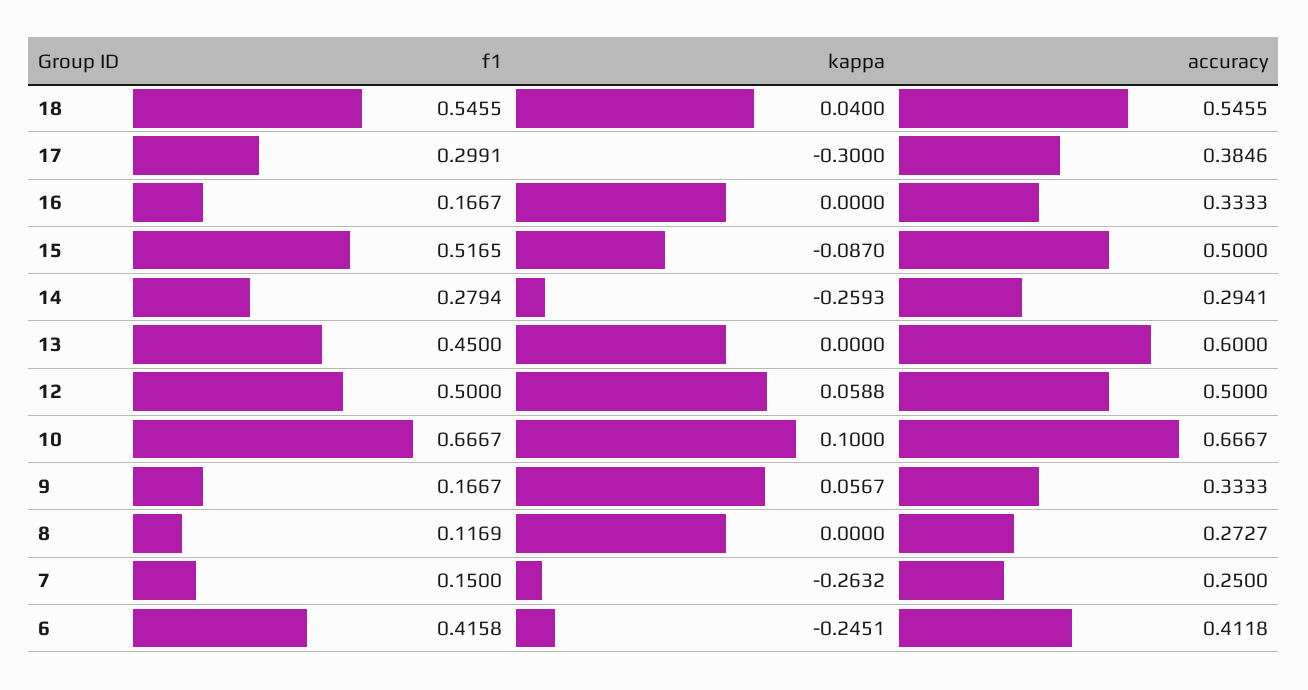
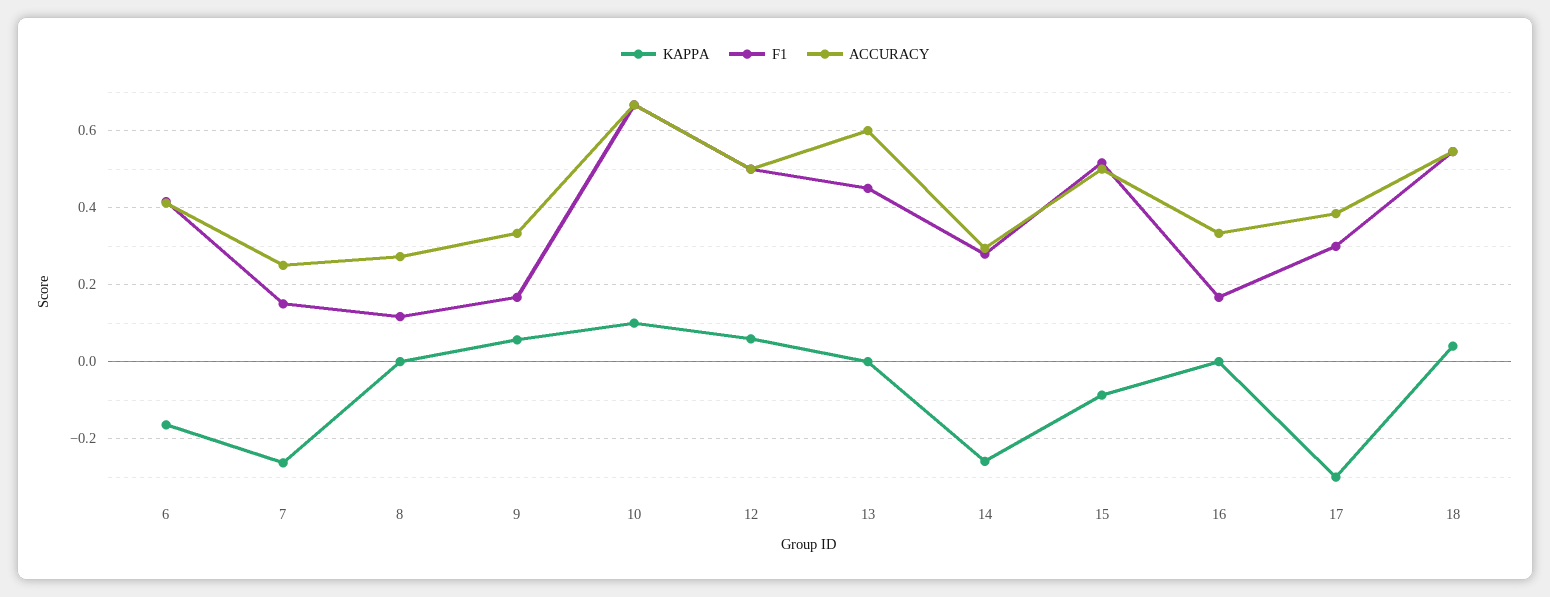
  {
    "f1": {
      "18": 0.5455,
      "17": 0.2991,
      "16": 0.1667,
      "15": 0.5165,
      "14": 0.2794,
      "13": 0.45,
      "12": 0.5,
      "10": 0.6667,
      "9": 0.1667,
      "8": 0.1169,
      "7": 0.15,
      "6": 0.4158
    },
    "kappa": {
      "18": 0.04,
      "17": -0.3,
      "16": 0,
      "15": -0.087,
      "14": -0.2593,
      "13": 0,
      "12": 0.0588,
      "10": 0.1,
      "9": 0.0567,
      "8": 0,
      "7": -0.2632,
-     "6": -0.2451
+     "6": -0.16
    },
    "accuracy": {
      "18": 0.5455,
      "17": 0.3846,
      "16": 0.3333,
      "15": 0.5,
      "14": 0.2941,
      "13": 0.6,
      "12": 0.5,
      "10": 0.6667,
      "9": 0.3333,
      "8": 0.2727,
      "7": 0.25,
      "6": 0.4118
    }
  }

